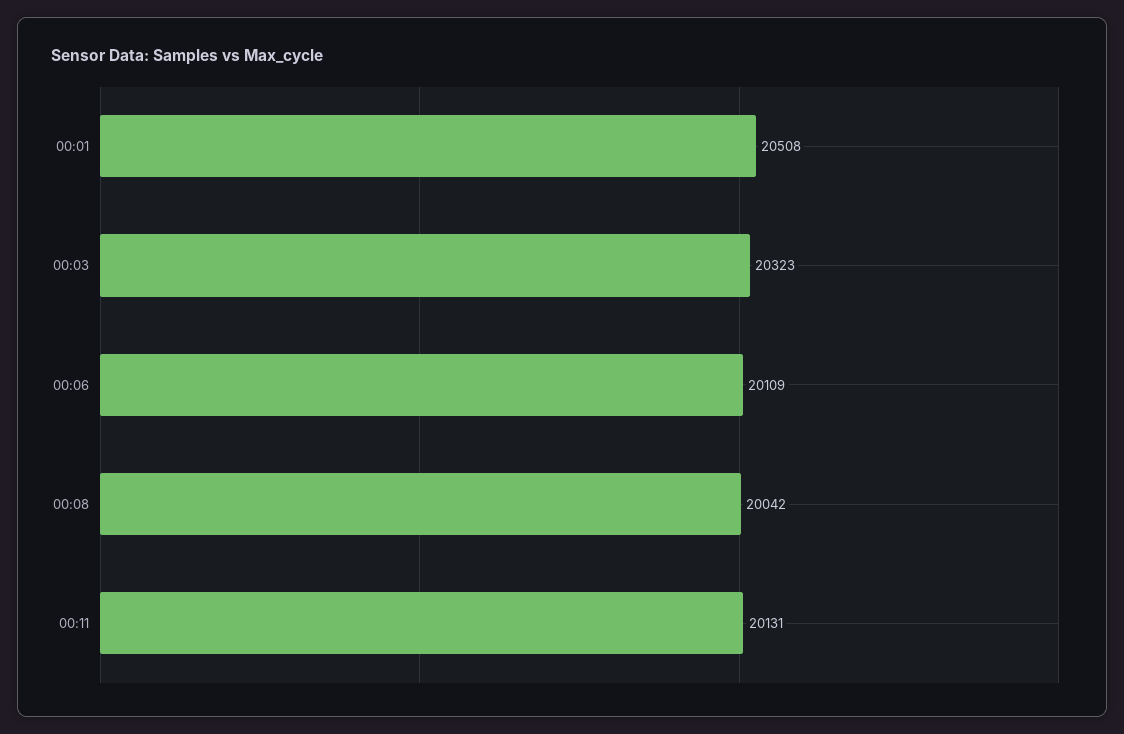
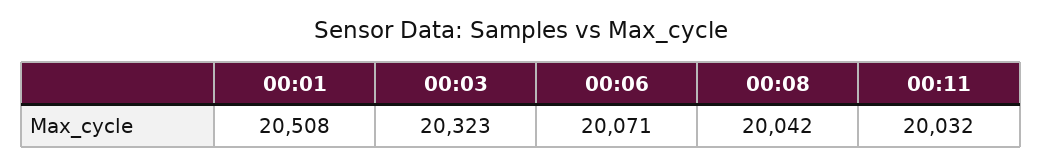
  {
    "00:01": 20508,
    "00:03": 20323,
-   "00:06": 20109,
+   "00:06": 20071,
    "00:08": 20042,
-   "00:11": 20131
+   "00:11": 20032
  }

